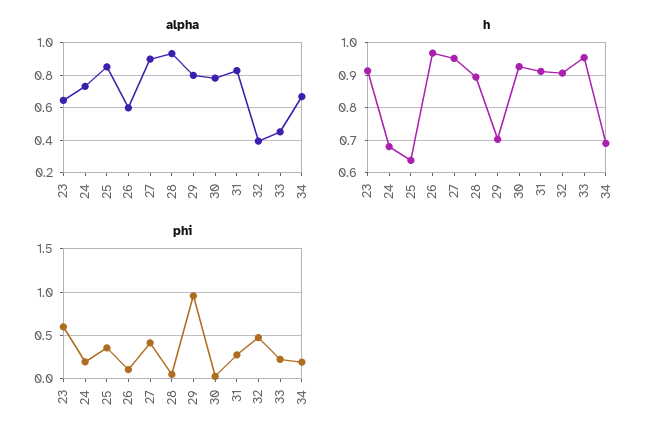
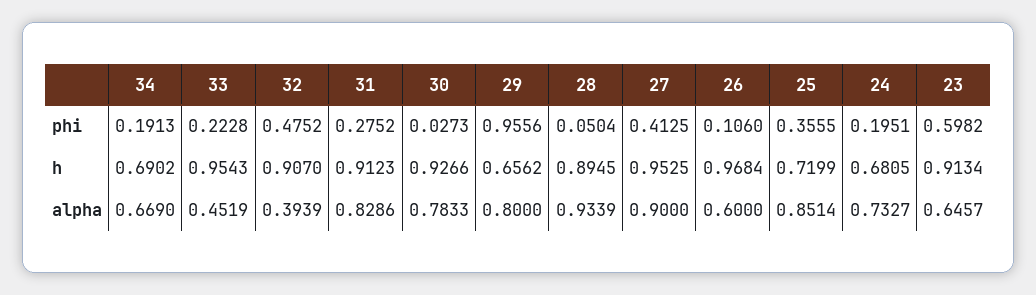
  {
    "alpha": {
      "23": 0.6457,
      "24": 0.7327,
      "25": 0.8514,
      "26": 0.6,
      "27": 0.9,
      "28": 0.9339,
      "29": 0.8,
      "30": 0.7833,
      "31": 0.8286,
      "32": 0.3939,
      "33": 0.4519,
      "34": 0.669
    },
    "h": {
      "23": 0.9134,
      "24": 0.6805,
-     "25": 0.64,
+     "25": 0.7199,
      "26": 0.9684,
      "27": 0.9525,
      "28": 0.8945,
-     "29": 0.7,
+     "29": 0.6562,
      "30": 0.9266,
      "31": 0.9123,
      "32": 0.907,
      "33": 0.9543,
      "34": 0.6902
    },
    "phi": {
      "23": 0.5982,
      "24": 0.1951,
      "25": 0.3555,
      "26": 0.106,
      "27": 0.4125,
      "28": 0.0504,
      "29": 0.9556,
      "30": 0.0273,
      "31": 0.2752,
      "32": 0.4752,
      "33": 0.2228,
      "34": 0.1913
    }
  }

